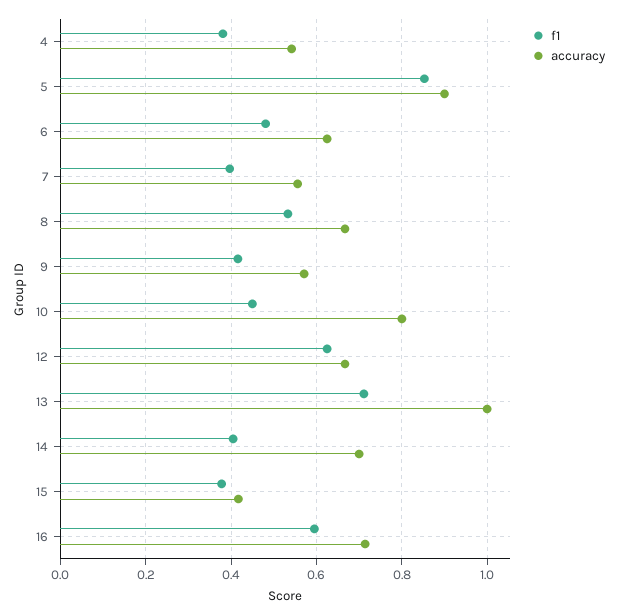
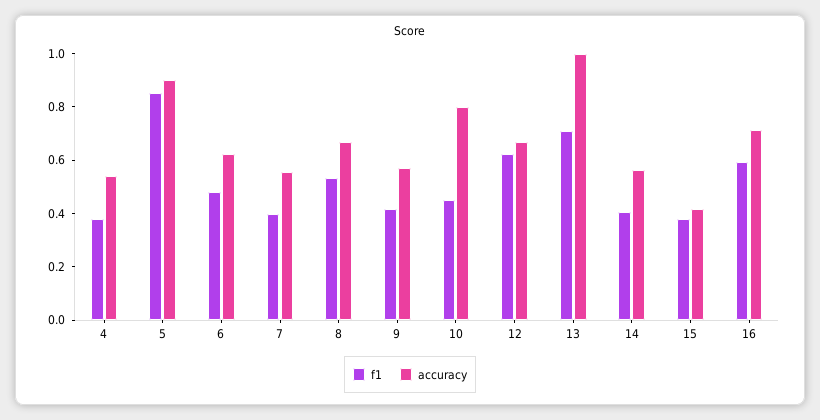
  {
    "f1": {
      "4": 0.38,
      "5": 0.86,
      "6": 0.48,
      "7": 0.4,
      "8": 0.54,
      "9": 0.42,
      "10": 0.46,
      "12": 0.62,
      "13": 0.72,
      "14": 0.4,
      "15": 0.38,
      "16": 0.6
    },
    "accuracy": {
      "4": 0.54,
      "5": 0.9,
      "6": 0.62,
      "7": 0.56,
      "8": 0.66,
      "9": 0.58,
      "10": 0.8,
      "12": 0.66,
      "13": 1,
-     "14": 0.7,
+     "14": 0.55,
      "15": 0.42,
      "16": 0.72
    }
  }

